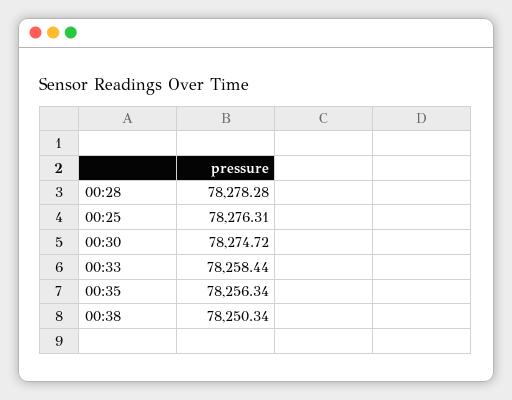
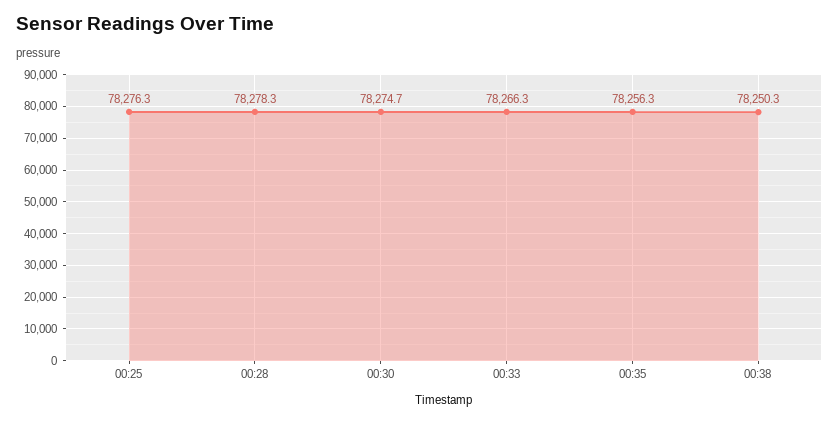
  {
    "00:28": 78278.28,
    "00:25": 78276.31,
    "00:30": 78274.72,
-   "00:33": 78258.44,
+   "00:33": 78266.3,
    "00:35": 78256.34,
    "00:38": 78250.34
  }

